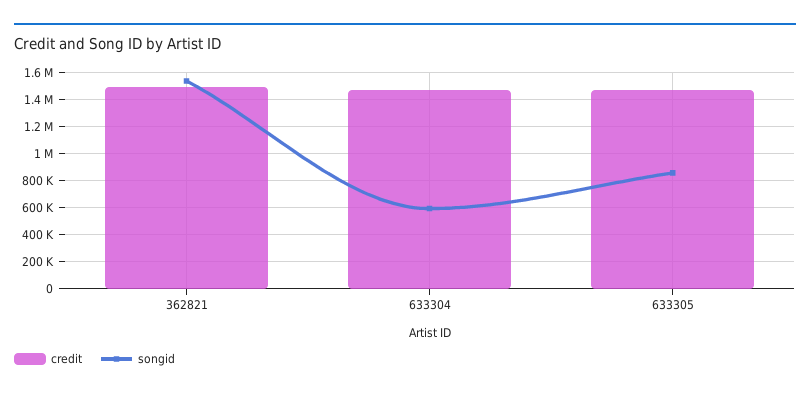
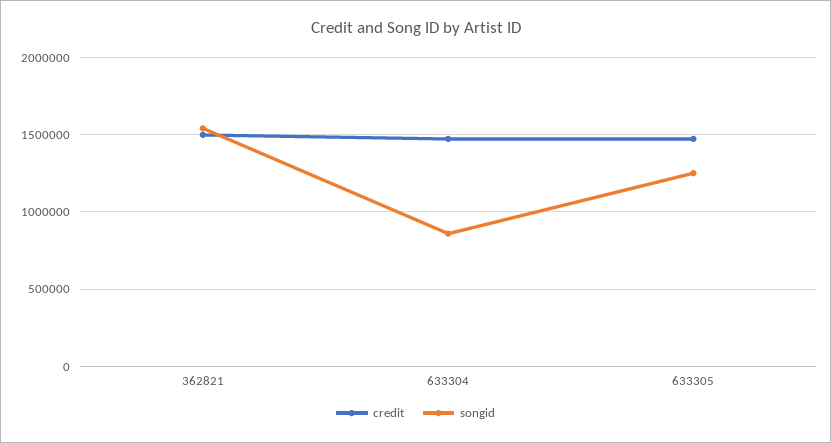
  {
    "credit": {
      "362821": 1500000,
      "633304": 1450000,
      "633305": 1450000
    },
    "songid": {
      "362821": 1550000,
-     "633304": 600000,
+     "633304": 850000,
-     "633305": 850000
+     "633305": 1250000
    }
  }

